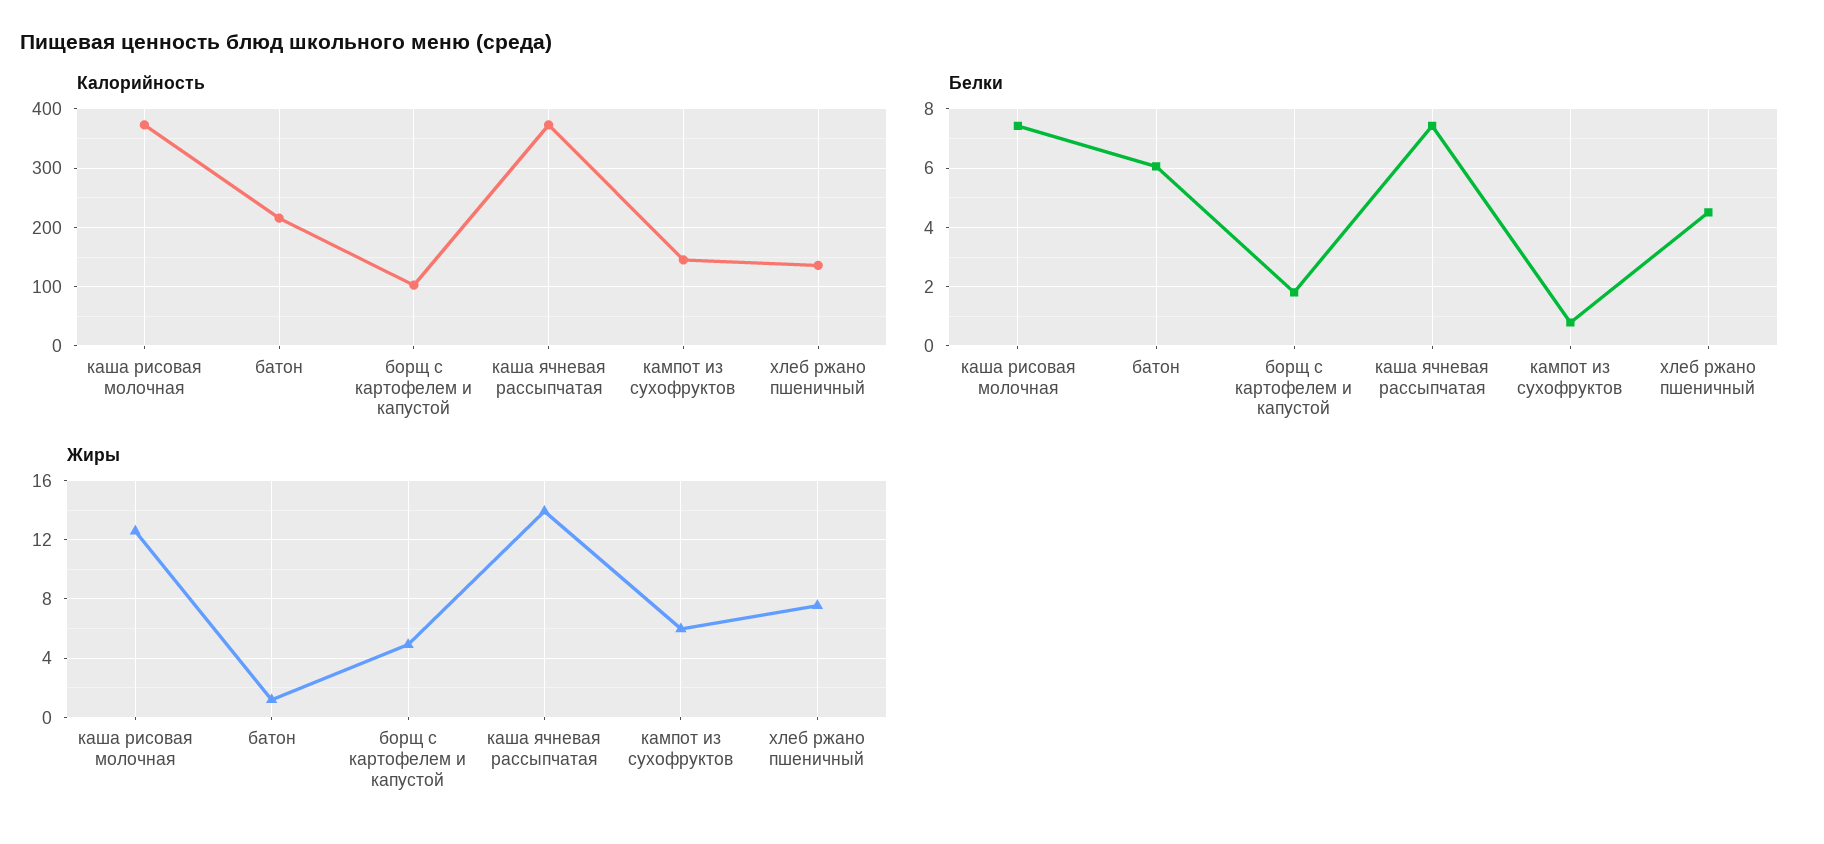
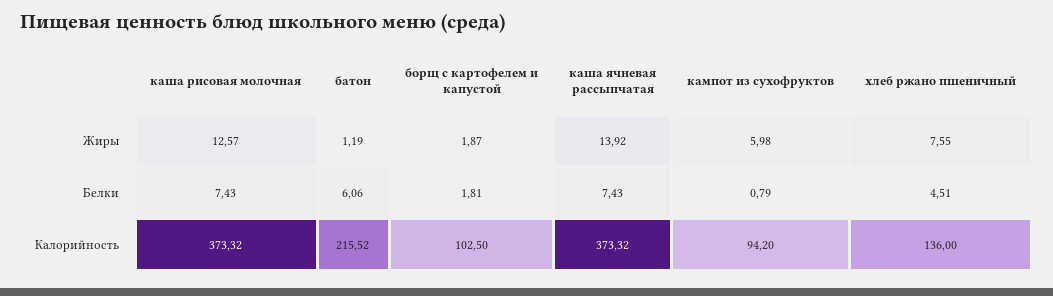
  {
    "Калорийность": {
      "каша рисовая молочная": 373.32,
      "батон": 215.52,
      "борщ с картофелем и капустой": 102.5,
      "каша ячневая рассыпчатая": 373.32,
-     "кампот из сухофруктов": 140,
+     "кампот из сухофруктов": 94.2,
      "хлеб ржано пшеничный": 136
    },
    "Белки": {
      "каша рисовая молочная": 7.43,
      "батон": 6.06,
      "борщ с картофелем и капустой": 1.81,
      "каша ячневая рассыпчатая": 7.43,
      "кампот из сухофруктов": 0.79,
      "хлеб ржано пшеничный": 4.51
    },
    "Жиры": {
      "каша рисовая молочная": 12.57,
      "батон": 1.19,
-     "борщ с картофелем и капустой": 5,
+     "борщ с картофелем и капустой": 1.87,
      "каша ячневая рассыпчатая": 13.92,
      "кампот из сухофруктов": 5.98,
      "хлеб ржано пшеничный": 7.55
    }
  }

